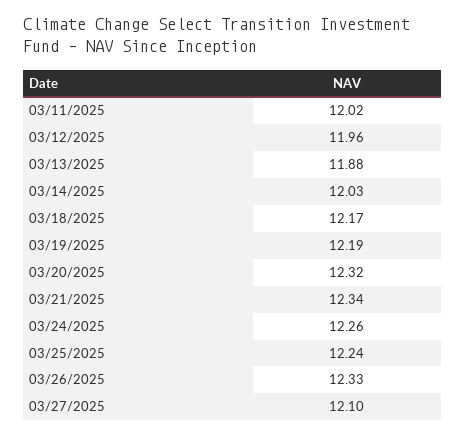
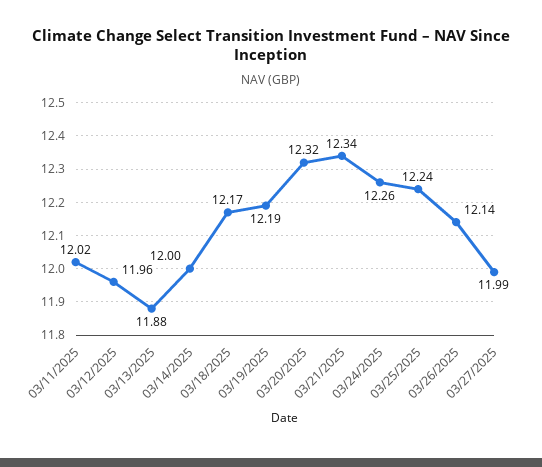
  {
    "03/11/2025": 12.02,
    "03/12/2025": 11.96,
    "03/13/2025": 11.88,
-   "03/14/2025": 12.03,
+   "03/14/2025": 12,
    "03/18/2025": 12.17,
    "03/19/2025": 12.19,
    "03/20/2025": 12.32,
    "03/21/2025": 12.34,
    "03/24/2025": 12.26,
    "03/25/2025": 12.24,
-   "03/26/2025": 12.33,
+   "03/26/2025": 12.14,
-   "03/27/2025": 12.1
+   "03/27/2025": 11.99
  }

